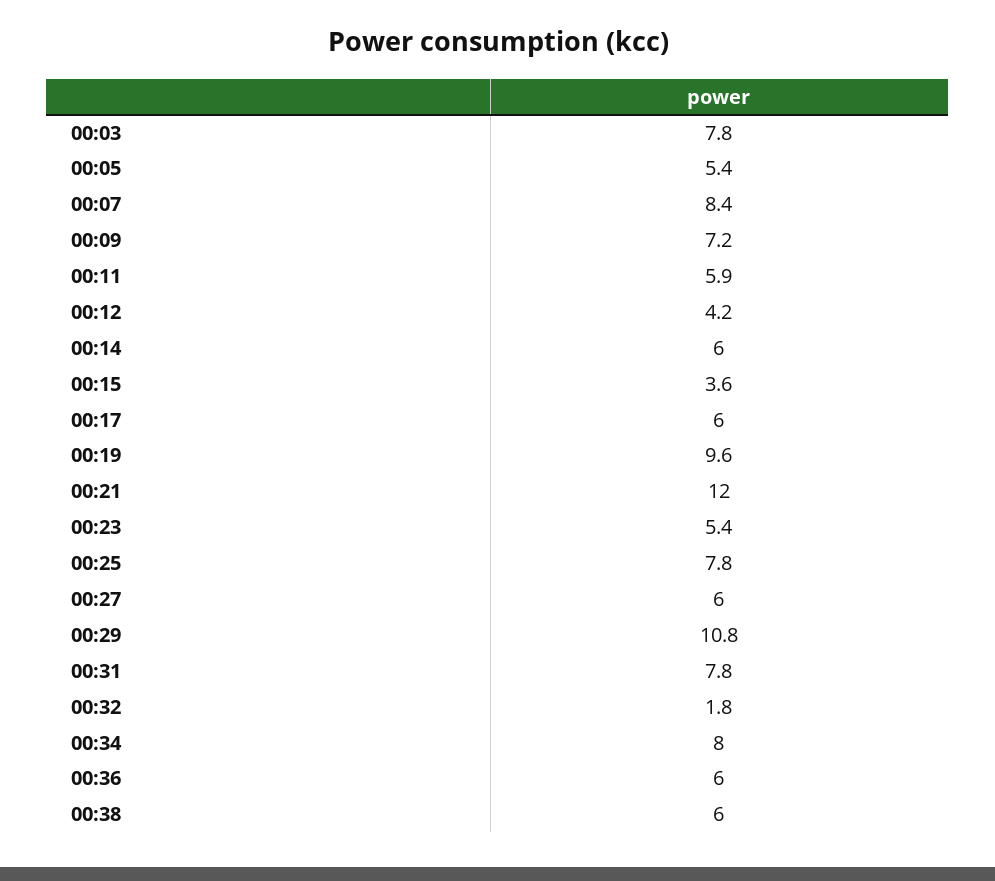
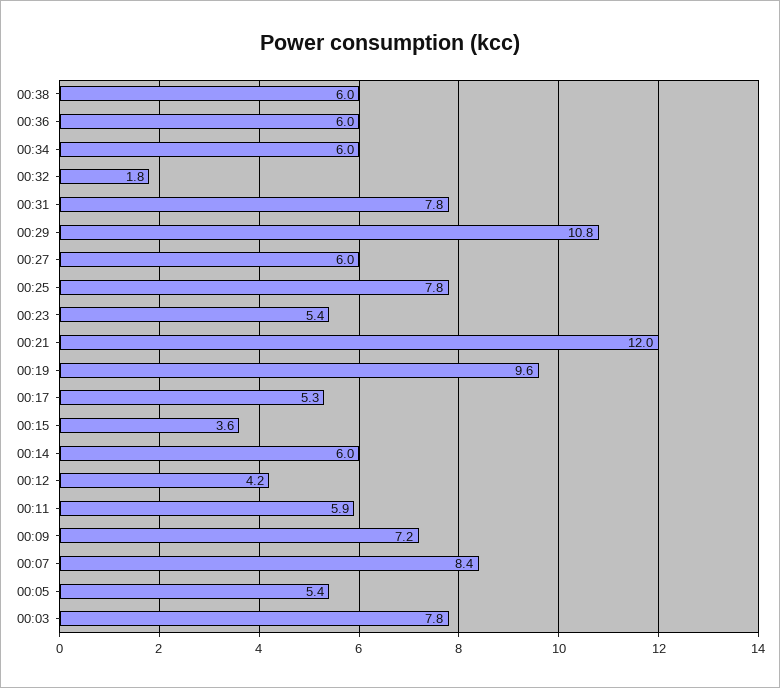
  {
    "00:03": 7.8,
    "00:05": 5.4,
    "00:07": 8.4,
    "00:09": 7.2,
    "00:11": 5.9,
    "00:12": 4.2,
    "00:14": 6,
    "00:15": 3.6,
-   "00:17": 6,
+   "00:17": 5.3,
    "00:19": 9.6,
    "00:21": 12,
    "00:23": 5.4,
    "00:25": 7.8,
    "00:27": 6,
    "00:29": 10.8,
    "00:31": 7.8,
    "00:32": 1.8,
-   "00:34": 8,
+   "00:34": 6,
    "00:36": 6,
    "00:38": 6
  }

